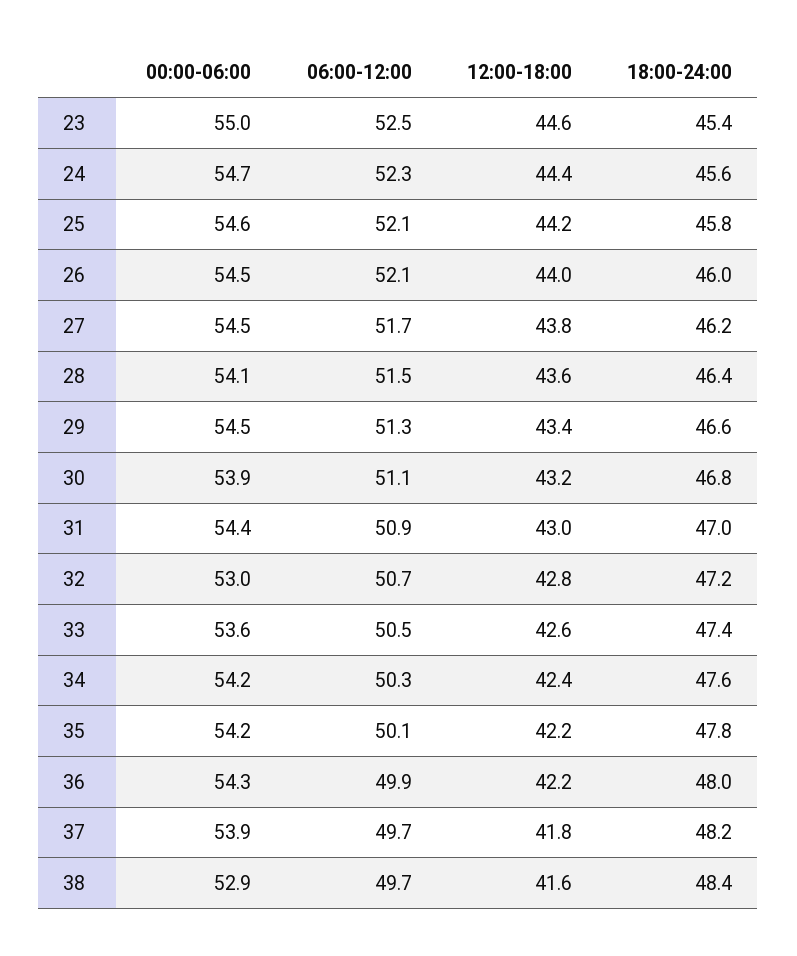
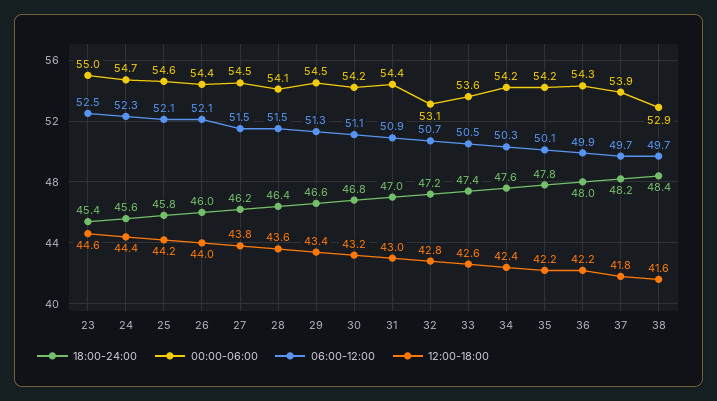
  {
    "00:00-06:00": {
      "23": 55,
      "24": 54.7,
      "25": 54.6,
-     "26": 54.5,
+     "26": 54.4,
      "27": 54.5,
      "28": 54.1,
      "29": 54.5,
-     "30": 53.9,
+     "30": 54.2,
      "31": 54.4,
-     "32": 53,
+     "32": 53.1,
      "33": 53.6,
      "34": 54.2,
      "35": 54.2,
      "36": 54.3,
      "37": 53.9,
      "38": 52.9
    },
    "06:00-12:00": {
      "23": 52.5,
      "24": 52.3,
      "25": 52.1,
      "26": 52.1,
-     "27": 51.7,
+     "27": 51.5,
      "28": 51.5,
      "29": 51.3,
      "30": 51.1,
      "31": 50.9,
      "32": 50.7,
      "33": 50.5,
      "34": 50.3,
      "35": 50.1,
      "36": 49.9,
      "37": 49.7,
      "38": 49.7
    },
    "12:00-18:00": {
      "23": 44.6,
      "24": 44.4,
      "25": 44.2,
      "26": 44,
      "27": 43.8,
      "28": 43.6,
      "29": 43.4,
      "30": 43.2,
      "31": 43,
      "32": 42.8,
      "33": 42.6,
      "34": 42.4,
      "35": 42.2,
      "36": 42.2,
      "37": 41.8,
      "38": 41.6
    },
    "18:00-24:00": {
      "23": 45.4,
      "24": 45.6,
      "25": 45.8,
      "26": 46,
      "27": 46.2,
      "28": 46.4,
      "29": 46.6,
      "30": 46.8,
      "31": 47,
      "32": 47.2,
      "33": 47.4,
      "34": 47.6,
      "35": 47.8,
      "36": 48,
      "37": 48.2,
      "38": 48.4
    }
  }

